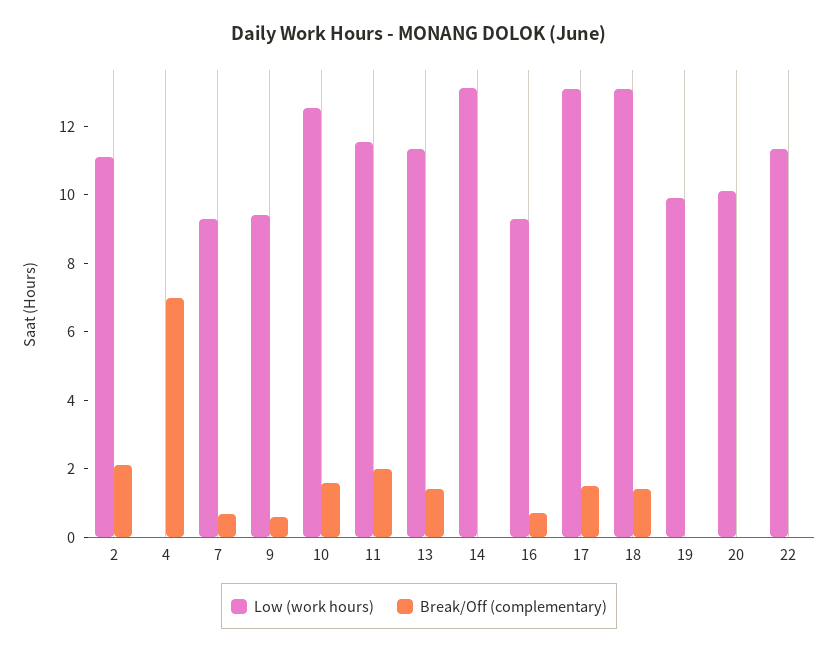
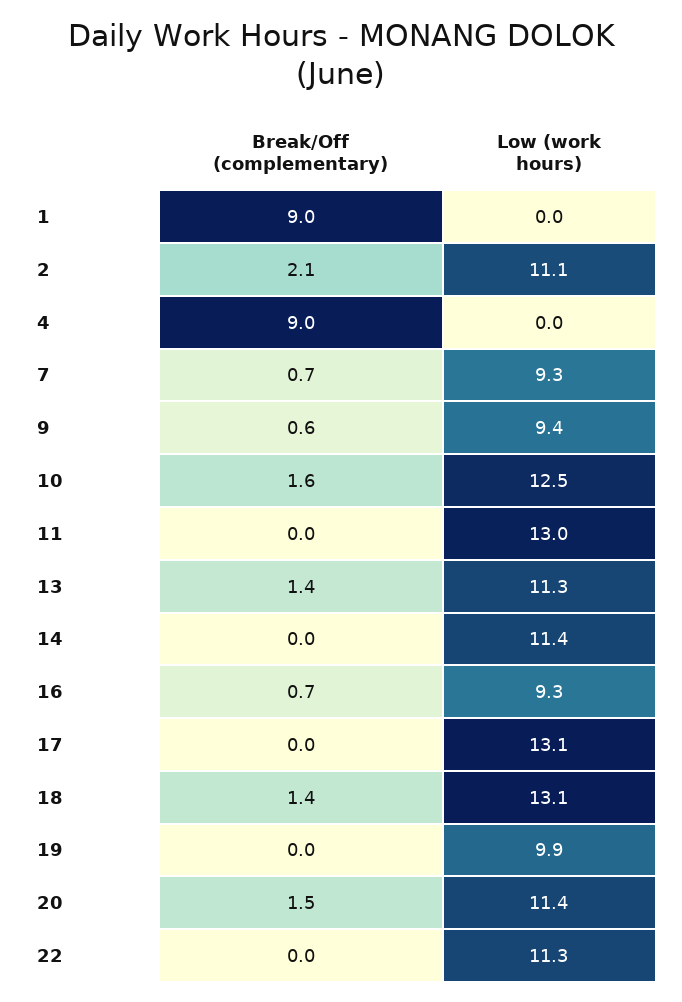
  {
    "Low (work hours)": {
      "2": 11.1,
      "4": 0,
      "7": 9.3,
      "9": 9.4,
      "10": 12.5,
-     "11": 11.5,
+     "11": 13,
      "13": 11.3,
-     "14": 13,
+     "14": 11.4,
      "16": 9.3,
      "17": 13.1,
      "18": 13.1,
      "19": 9.9,
-     "20": 10,
+     "20": 11.4,
-     "22": 11.3
+     "22": 11.3,
+     "1": 0
    },
    "Break/Off (complementary)": {
      "2": 2.1,
-     "4": 7,
+     "4": 9,
      "7": 0.7,
      "9": 0.6,
      "10": 1.6,
-     "11": 2,
+     "11": 0,
      "13": 1.4,
      "14": 0,
      "16": 0.7,
-     "17": 1.5,
+     "17": 0,
      "18": 1.4,
      "19": 0,
-     "20": 0,
+     "20": 1.5,
-     "22": 0
+     "22": 0,
+     "1": 9
    }
  }

